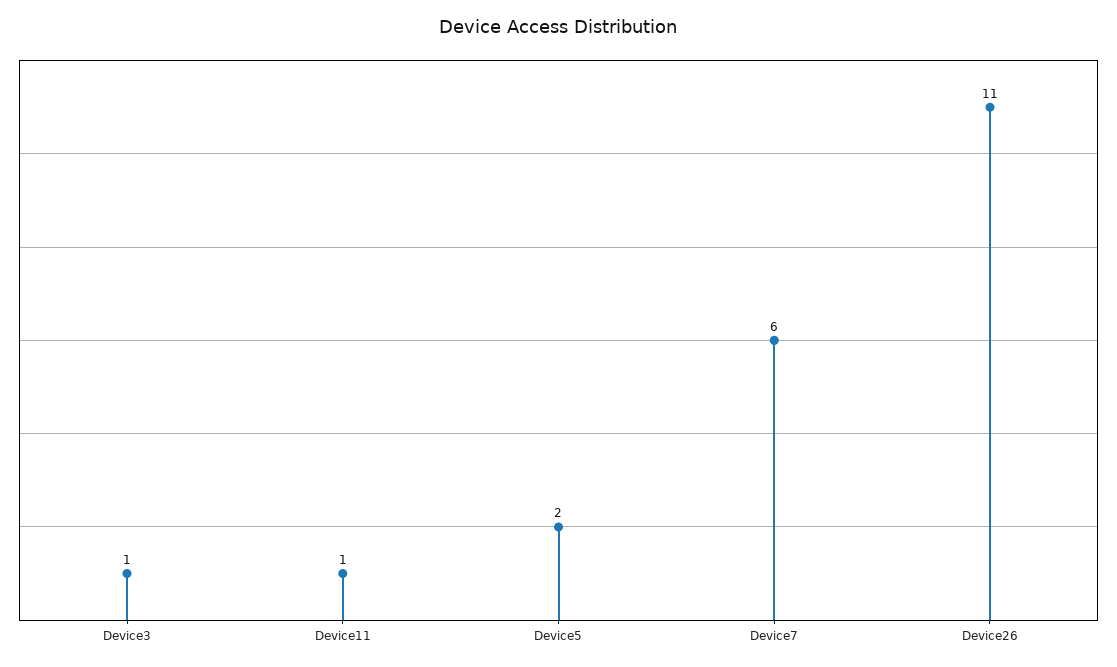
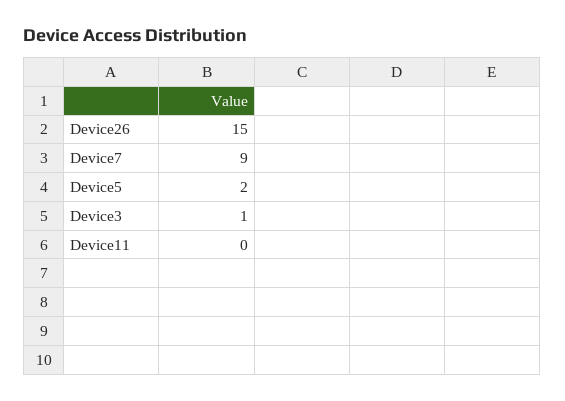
  {
    "Device3": 1,
-   "Device11": 1,
+   "Device11": 0,
    "Device5": 2,
-   "Device7": 6,
+   "Device7": 9,
-   "Device26": 11
+   "Device26": 15
  }

